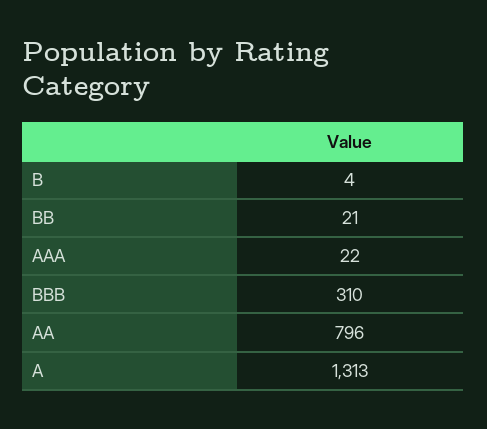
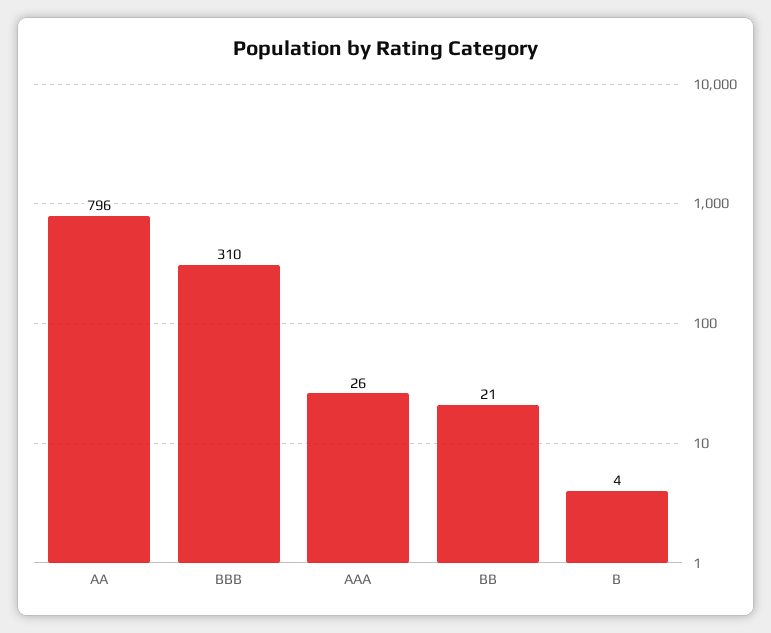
  {
    "B": 4,
    "BB": 21,
-   "AAA": 22,
+   "AAA": 26,
    "BBB": 310,
-   "AA": 796,
+   "AA": 796
-   "A": 1313
  }

